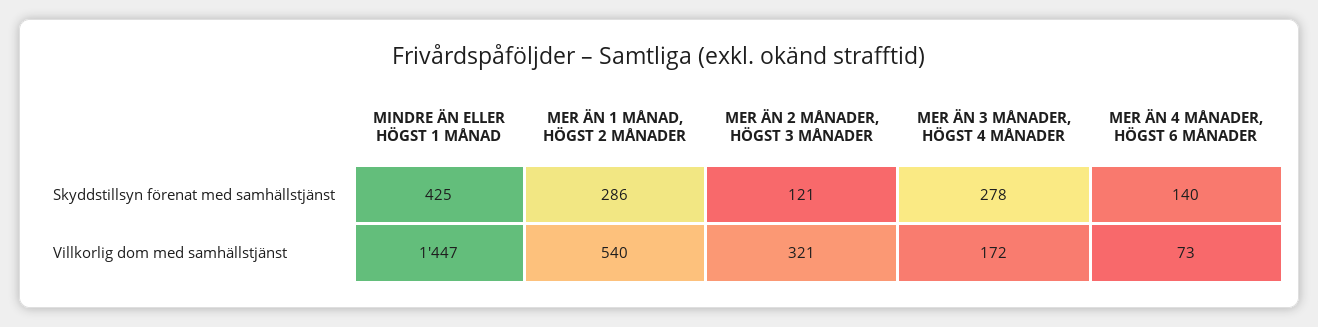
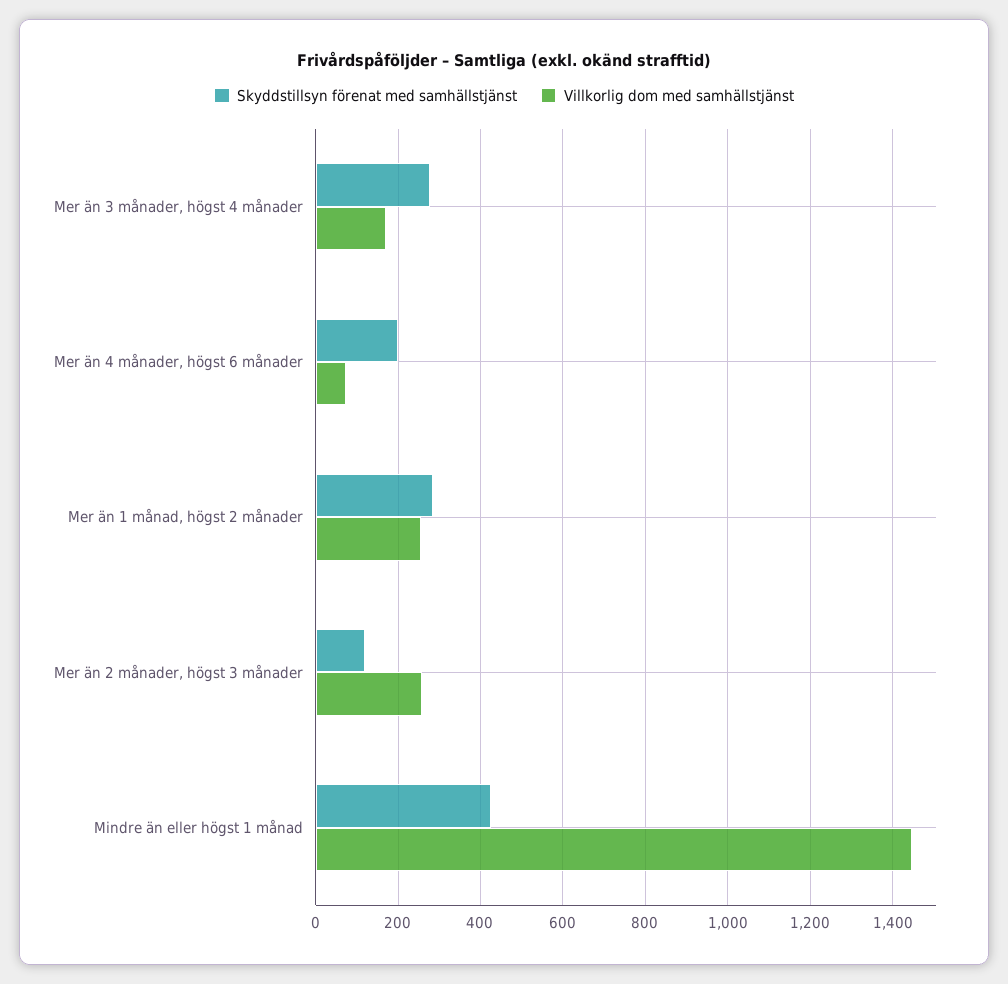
  {
    "Skyddstillsyn förenat med samhällstjänst": {
      "MINDRE ÄN ELLER HÖGST 1 MÅNAD": 425,
      "MER ÄN 1 MÅNAD, HÖGST 2 MÅNADER": 286,
      "MER ÄN 2 MÅNADER, HÖGST 3 MÅNADER": 121,
      "MER ÄN 3 MÅNADER, HÖGST 4 MÅNADER": 278,
-     "MER ÄN 4 MÅNADER, HÖGST 6 MÅNADER": 140
+     "MER ÄN 4 MÅNADER, HÖGST 6 MÅNADER": 200
    },
    "Villkorlig dom med samhällstjänst": {
      "MINDRE ÄN ELLER HÖGST 1 MÅNAD": 1447,
-     "MER ÄN 1 MÅNAD, HÖGST 2 MÅNADER": 540,
+     "MER ÄN 1 MÅNAD, HÖGST 2 MÅNADER": 260,
-     "MER ÄN 2 MÅNADER, HÖGST 3 MÅNADER": 321,
+     "MER ÄN 2 MÅNADER, HÖGST 3 MÅNADER": 260,
      "MER ÄN 3 MÅNADER, HÖGST 4 MÅNADER": 172,
      "MER ÄN 4 MÅNADER, HÖGST 6 MÅNADER": 73
    }
  }

